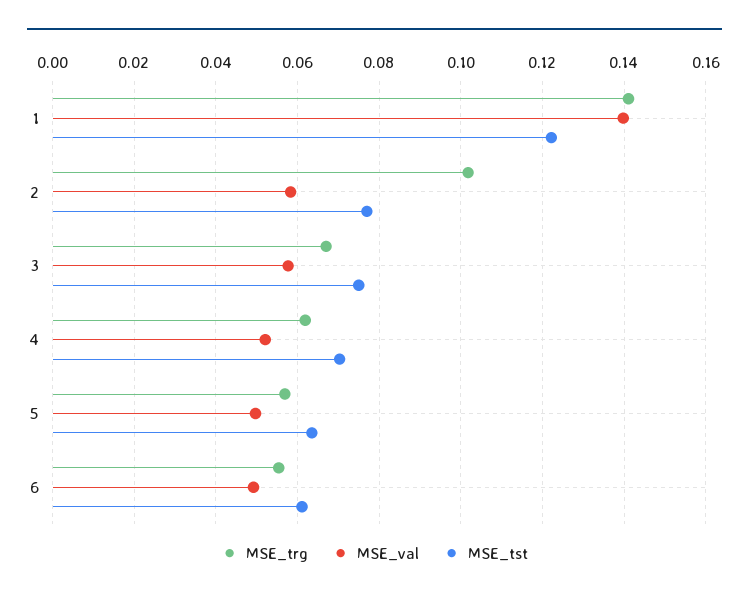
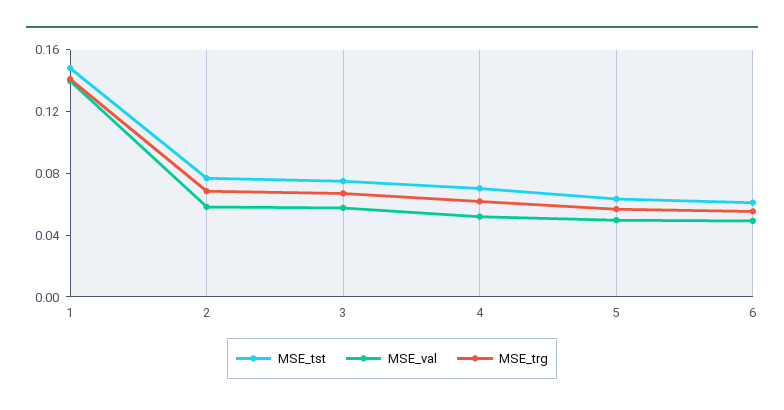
  {
    "MSE_trg": {
      "1": 0.142,
-     "2": 0.102,
+     "2": 0.07,
      "3": 0.068,
      "4": 0.062,
      "5": 0.056,
      "6": 0.056
    },
    "MSE_val": {
      "1": 0.14,
      "2": 0.058,
      "3": 0.058,
      "4": 0.052,
      "5": 0.05,
      "6": 0.05
    },
    "MSE_tst": {
-     "1": 0.122,
+     "1": 0.15,
      "2": 0.078,
      "3": 0.076,
      "4": 0.07,
      "5": 0.064,
      "6": 0.062
    }
  }

